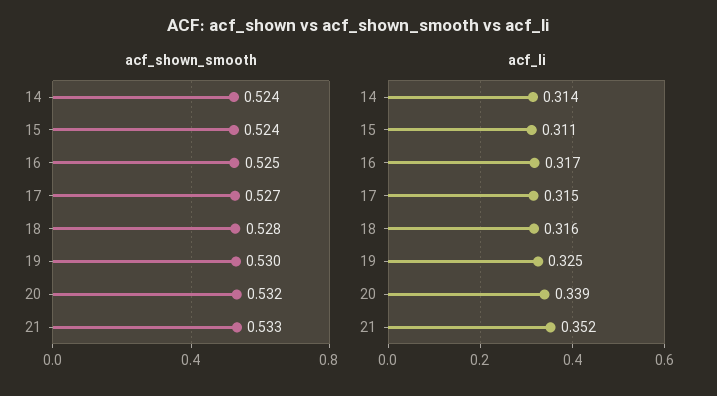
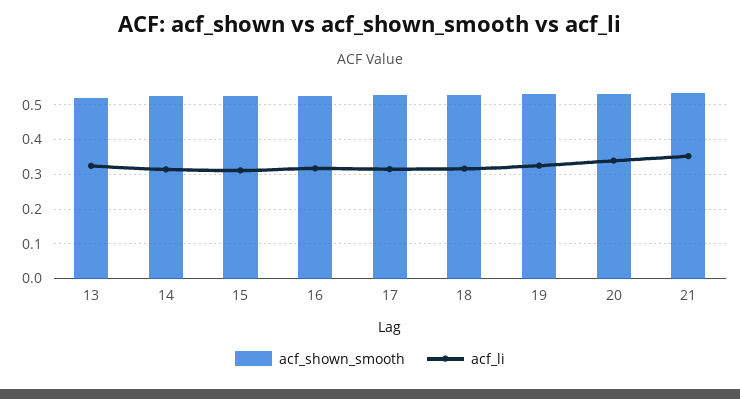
  {
    "acf_shown_smooth": {
      "14": 0.524,
      "15": 0.524,
      "16": 0.525,
      "17": 0.527,
      "18": 0.528,
      "19": 0.53,
      "20": 0.532,
-     "21": 0.533
+     "21": 0.533,
+     "13": 0.52
    },
    "acf_li": {
      "14": 0.314,
      "15": 0.311,
      "16": 0.317,
      "17": 0.315,
      "18": 0.316,
      "19": 0.325,
      "20": 0.339,
-     "21": 0.352
+     "21": 0.352,
+     "13": 0.32
    }
  }

